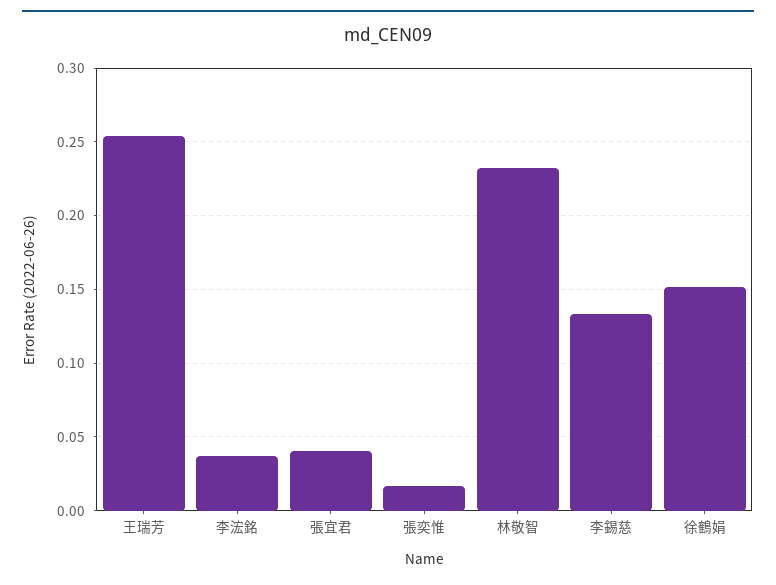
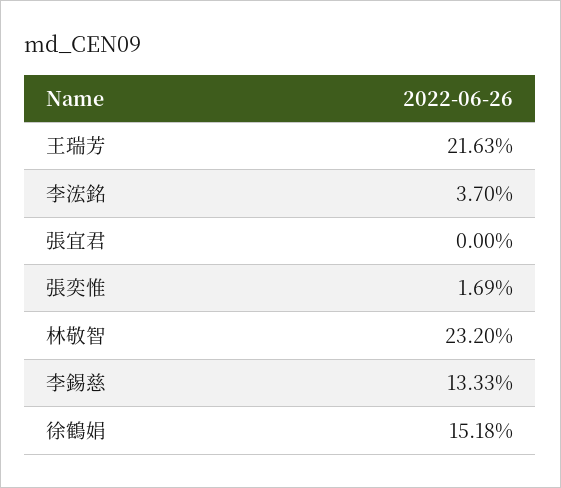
  {
-   "王瑞芳": 0.255,
+   "王瑞芳": 0.2163,
    "李浤銘": 0.037,
-   "張宜君": 0.04,
+   "張宜君": 0,
    "張奕惟": 0.0169,
    "林敬智": 0.232,
    "李錫慈": 0.1333,
    "徐鶴娟": 0.1518
  }

